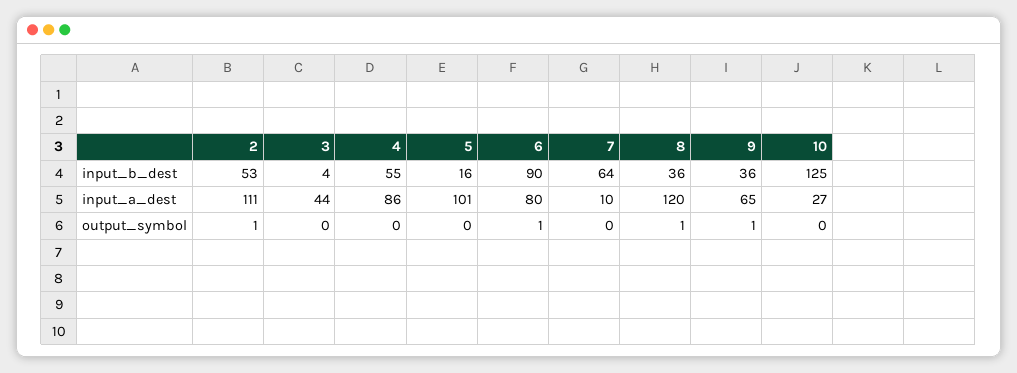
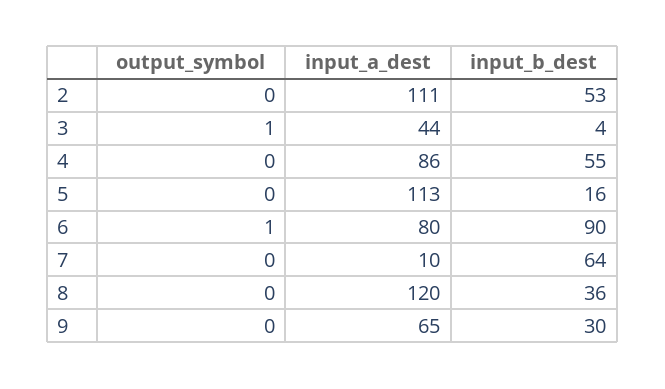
  {
    "2": {
      "input_b_dest": 53,
      "input_a_dest": 111,
-     "output_symbol": 1
+     "output_symbol": 0
    },
    "3": {
      "input_b_dest": 4,
      "input_a_dest": 44,
-     "output_symbol": 0
+     "output_symbol": 1
    },
    "4": {
      "input_b_dest": 55,
      "input_a_dest": 86,
      "output_symbol": 0
    },
    "5": {
      "input_b_dest": 16,
-     "input_a_dest": 101,
+     "input_a_dest": 113,
      "output_symbol": 0
    },
    "6": {
      "input_b_dest": 90,
      "input_a_dest": 80,
      "output_symbol": 1
    },
    "7": {
      "input_b_dest": 64,
      "input_a_dest": 10,
      "output_symbol": 0
    },
    "8": {
      "input_b_dest": 36,
      "input_a_dest": 120,
-     "output_symbol": 1
+     "output_symbol": 0
    },
    "9": {
-     "input_b_dest": 36,
+     "input_b_dest": 30,
      "input_a_dest": 65,
-     "output_symbol": 1
+     "output_symbol": 0
-   },
+   }
-   "10": {
-     "input_b_dest": 125,
-     "input_a_dest": 27,
-     "output_symbol": 0
-   }
  }

